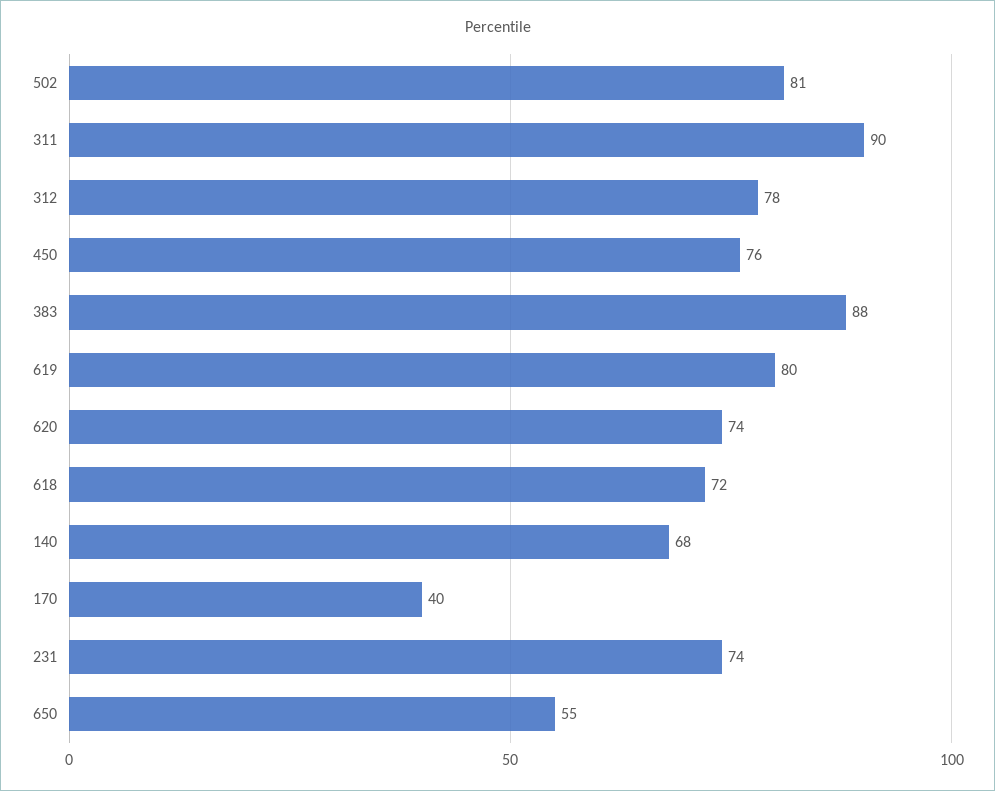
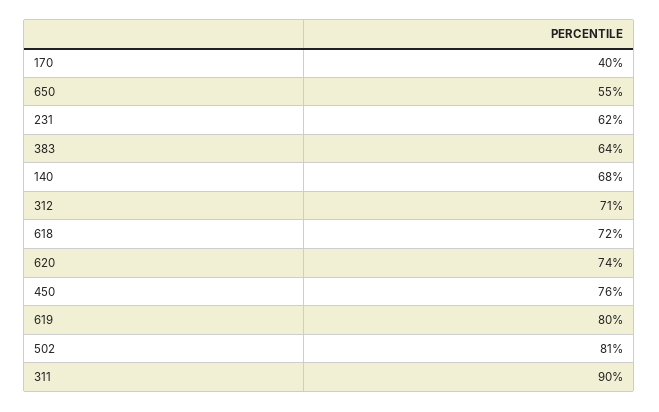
  {
    "502": 81,
    "311": 90,
-   "312": 78,
+   "312": 71,
    "450": 76,
-   "383": 88,
+   "383": 64,
    "619": 80,
    "620": 74,
    "618": 72,
    "140": 68,
    "170": 40,
-   "231": 74,
+   "231": 62,
    "650": 55
  }

